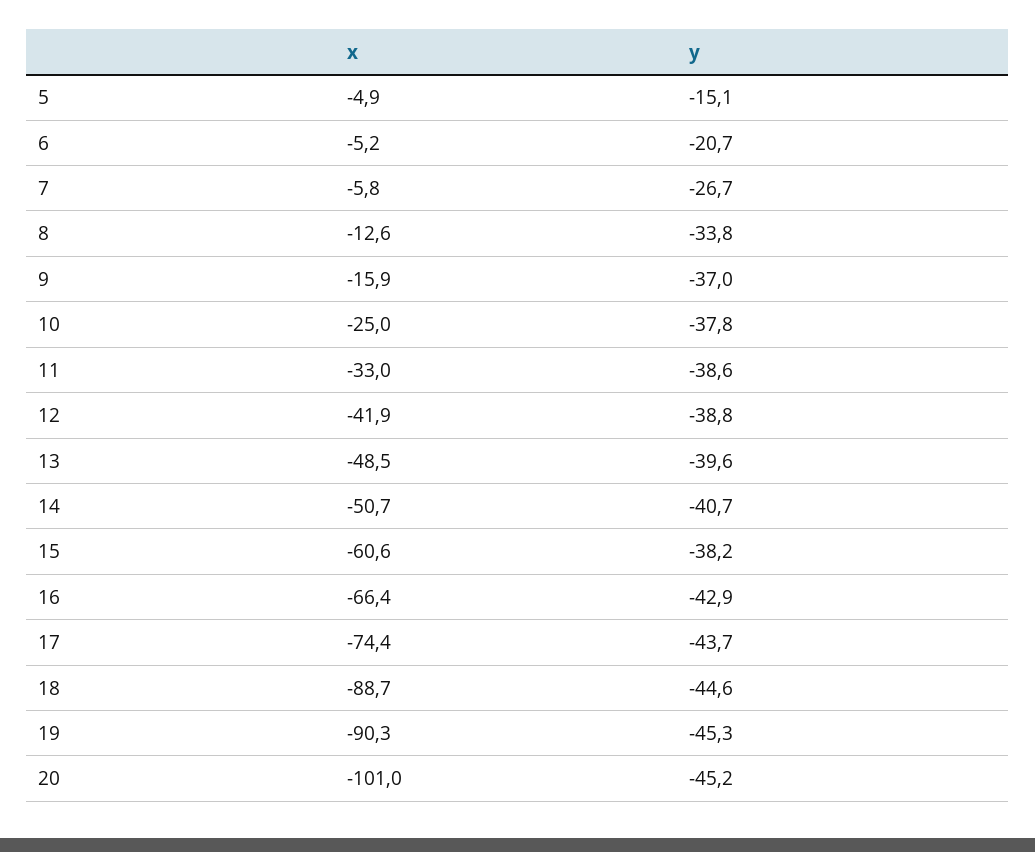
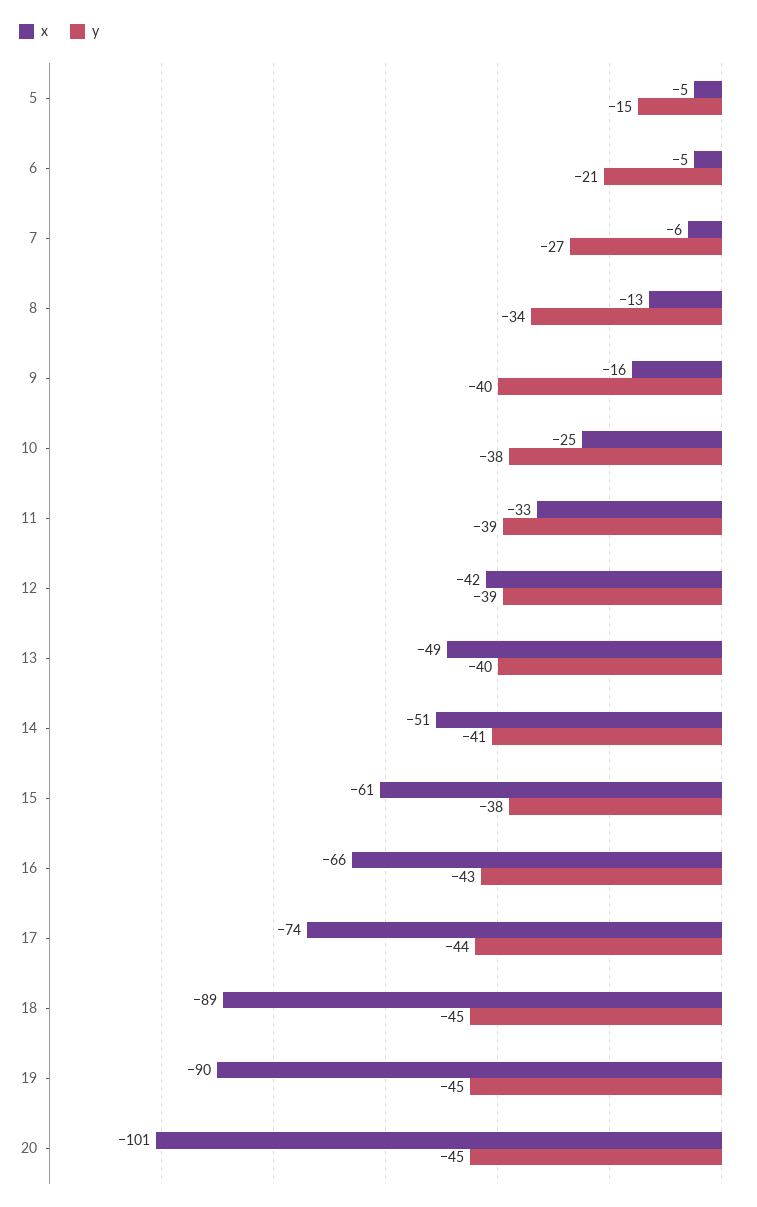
  {
    "x": {
      "5": -4.9,
      "6": -5.2,
      "7": -5.8,
      "8": -12.6,
      "9": -15.9,
      "10": -25,
      "11": -33,
      "12": -41.9,
      "13": -48.5,
      "14": -50.7,
      "15": -60.6,
      "16": -66.4,
      "17": -74.4,
      "18": -88.7,
      "19": -90.3,
      "20": -101
    },
    "y": {
      "5": -15.1,
      "6": -20.7,
      "7": -26.7,
      "8": -33.8,
-     "9": -37,
+     "9": -40,
      "10": -37.8,
      "11": -38.6,
      "12": -38.8,
      "13": -39.6,
      "14": -40.7,
      "15": -38.2,
      "16": -42.9,
      "17": -43.7,
      "18": -44.6,
      "19": -45.3,
      "20": -45.2
    }
  }

